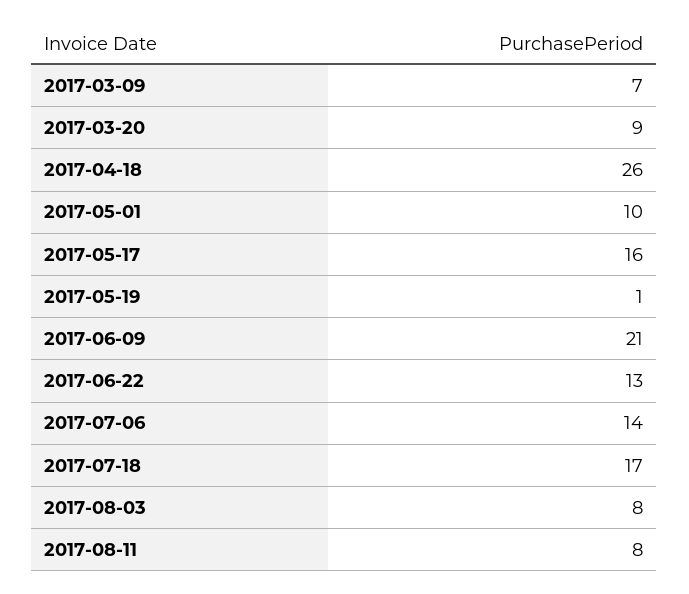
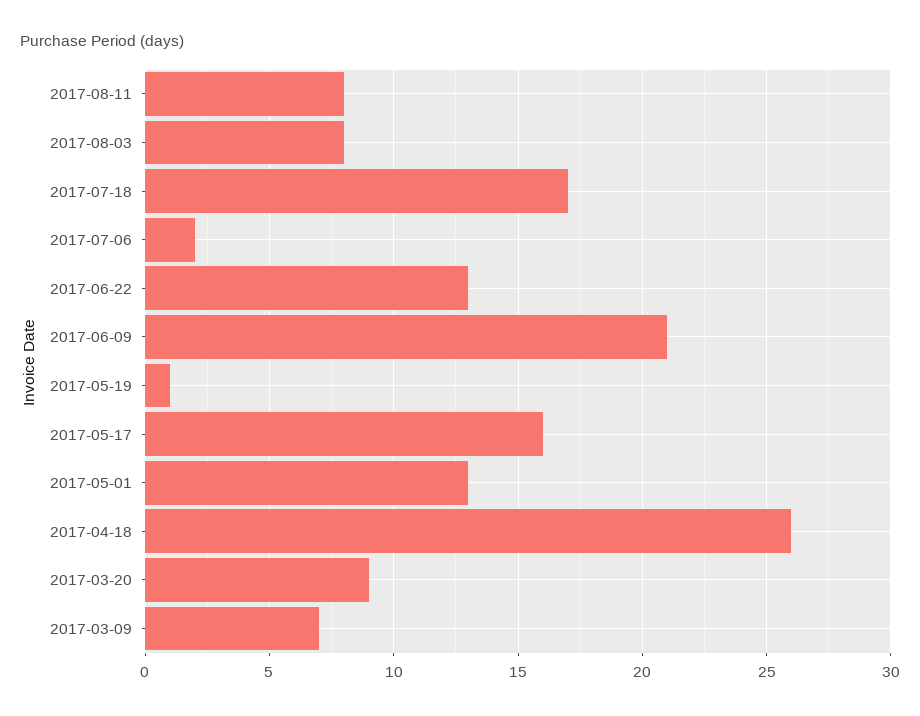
  {
    "2017-03-09": 7,
    "2017-03-20": 9,
    "2017-04-18": 26,
-   "2017-05-01": 10,
+   "2017-05-01": 13,
    "2017-05-17": 16,
    "2017-05-19": 1,
    "2017-06-09": 21,
    "2017-06-22": 13,
-   "2017-07-06": 14,
+   "2017-07-06": 2,
    "2017-07-18": 17,
    "2017-08-03": 8,
    "2017-08-11": 8
  }

